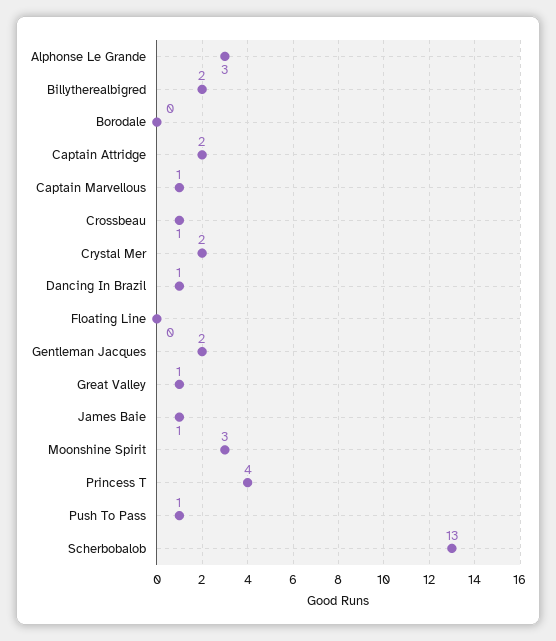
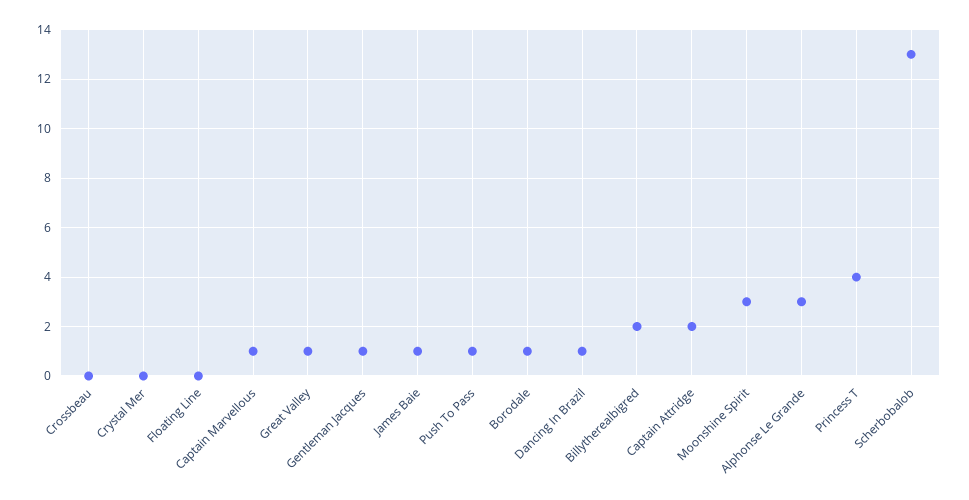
  {
    "Alphonse Le Grande": 3,
    "Billytherealbigred": 2,
-   "Borodale": 0,
+   "Borodale": 1,
    "Captain Attridge": 2,
    "Captain Marvellous": 1,
-   "Crossbeau": 1,
+   "Crossbeau": 0,
-   "Crystal Mer": 2,
+   "Crystal Mer": 0,
    "Dancing In Brazil": 1,
    "Floating Line": 0,
-   "Gentleman Jacques": 2,
+   "Gentleman Jacques": 1,
    "Great Valley": 1,
    "James Baie": 1,
    "Moonshine Spirit": 3,
    "Princess T": 4,
    "Push To Pass": 1,
    "Scherbobalob": 13
  }

